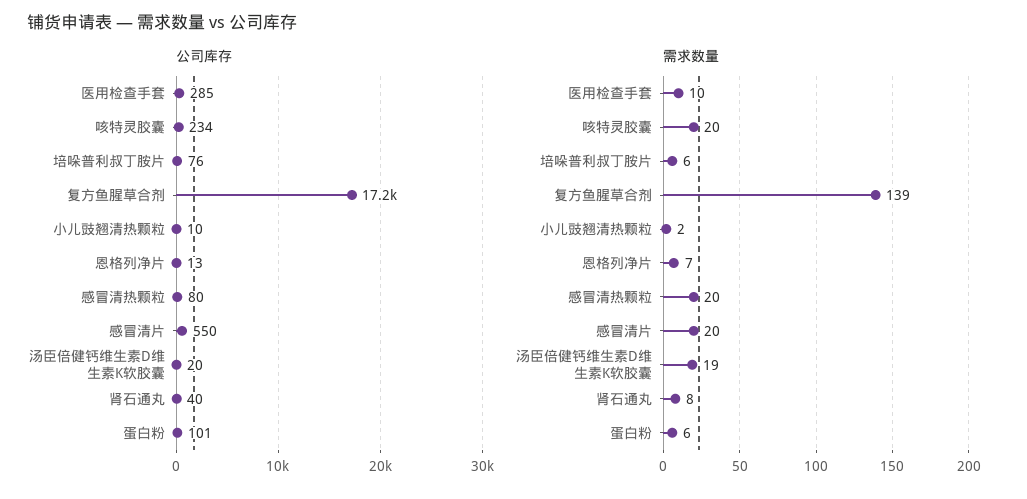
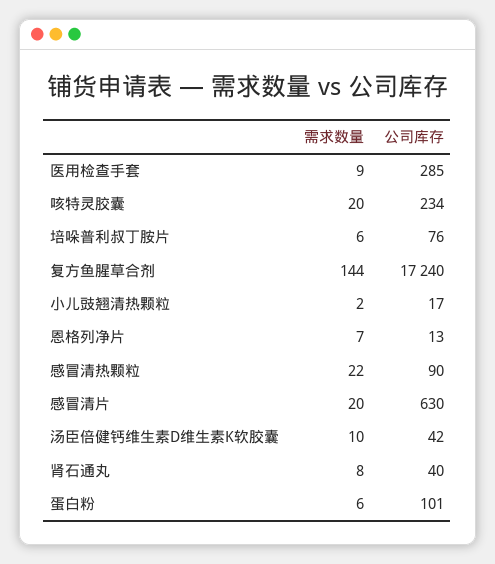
  {
    "公司库存": {
      "医用检查手套": 285,
      "咳特灵胶囊": 234,
      "培哚普利叔丁胺片": 76,
      "复方鱼腥草合剂": 17240,
-     "小儿豉翘清热颗粒": 10,
+     "小儿豉翘清热颗粒": 17,
      "恩格列净片": 13,
-     "感冒清热颗粒": 80,
+     "感冒清热颗粒": 90,
-     "感冒清片": 550,
+     "感冒清片": 630,
-     "汤臣倍健钙维生素D维生素K软胶囊": 20,
+     "汤臣倍健钙维生素D维生素K软胶囊": 42,
      "肾石通丸": 40,
      "蛋白粉": 101
    },
    "需求数量": {
-     "医用检查手套": 10,
+     "医用检查手套": 9,
      "咳特灵胶囊": 20,
      "培哚普利叔丁胺片": 6,
-     "复方鱼腥草合剂": 139,
+     "复方鱼腥草合剂": 144,
      "小儿豉翘清热颗粒": 2,
      "恩格列净片": 7,
-     "感冒清热颗粒": 20,
+     "感冒清热颗粒": 22,
      "感冒清片": 20,
-     "汤臣倍健钙维生素D维生素K软胶囊": 19,
+     "汤臣倍健钙维生素D维生素K软胶囊": 10,
      "肾石通丸": 8,
      "蛋白粉": 6
    }
  }

